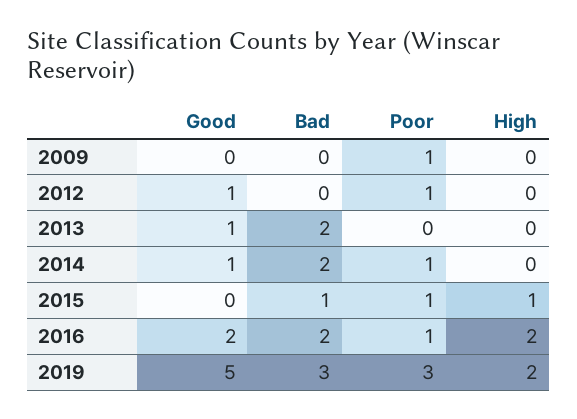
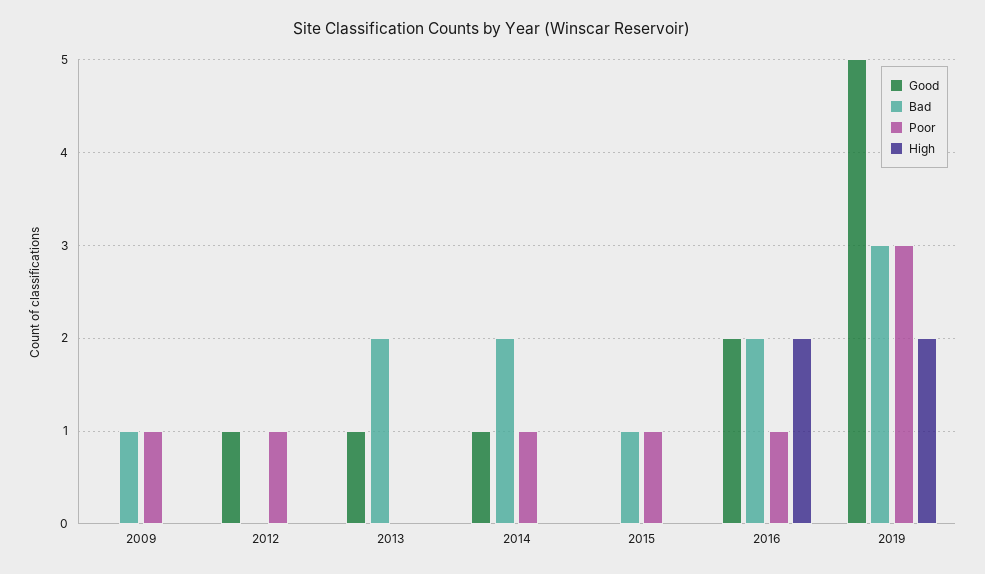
  {
    "Good": {
      "2009": 0,
      "2012": 1,
      "2013": 1,
      "2014": 1,
      "2015": 0,
      "2016": 2,
      "2019": 5
    },
    "Bad": {
-     "2009": 0,
+     "2009": 1,
      "2012": 0,
      "2013": 2,
      "2014": 2,
      "2015": 1,
      "2016": 2,
      "2019": 3
    },
    "Poor": {
      "2009": 1,
      "2012": 1,
      "2013": 0,
      "2014": 1,
      "2015": 1,
      "2016": 1,
      "2019": 3
    },
    "High": {
      "2009": 0,
      "2012": 0,
      "2013": 0,
      "2014": 0,
-     "2015": 1,
+     "2015": 0,
      "2016": 2,
      "2019": 2
    }
  }

